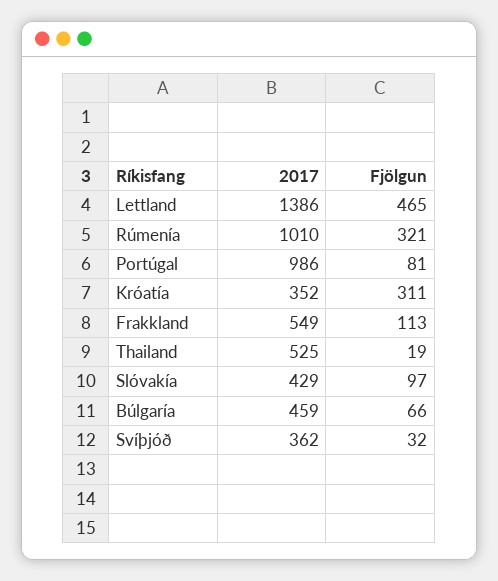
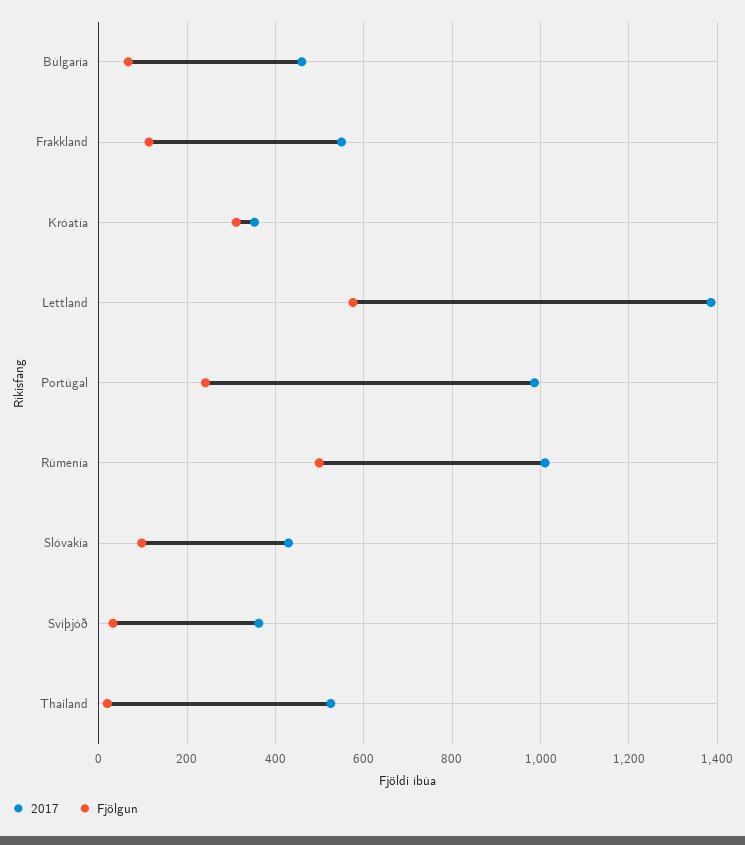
  {
    "2017": {
      "Lettland": 1386,
      "Rúmenía": 1010,
      "Portúgal": 986,
      "Króatía": 352,
      "Frakkland": 549,
      "Thailand": 525,
      "Slóvakía": 429,
      "Búlgaría": 459,
      "Svíþjóð": 362
    },
    "Fjölgun": {
-     "Lettland": 465,
+     "Lettland": 580,
-     "Rúmenía": 321,
+     "Rúmenía": 500,
-     "Portúgal": 81,
+     "Portúgal": 240,
      "Króatía": 311,
      "Frakkland": 113,
      "Thailand": 19,
      "Slóvakía": 97,
      "Búlgaría": 66,
      "Svíþjóð": 32
    }
  }

